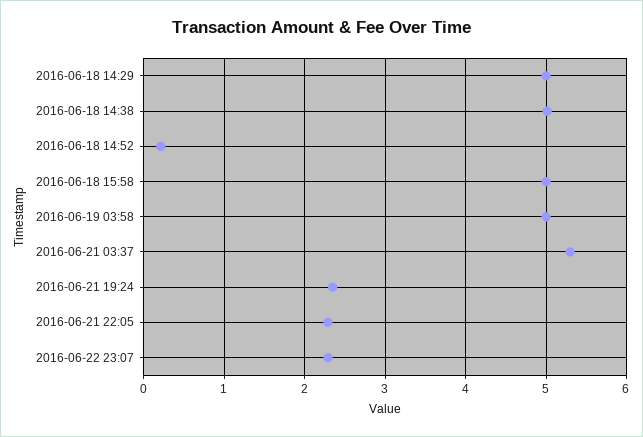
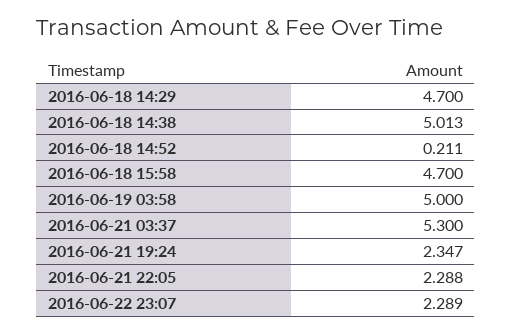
  {
-   "2016-06-18 14:29": 5,
+   "2016-06-18 14:29": 4.7,
    "2016-06-18 14:38": 5.013,
    "2016-06-18 14:52": 0.211,
-   "2016-06-18 15:58": 5,
+   "2016-06-18 15:58": 4.7,
    "2016-06-19 03:58": 5,
    "2016-06-21 03:37": 5.3,
    "2016-06-21 19:24": 2.347,
    "2016-06-21 22:05": 2.288,
    "2016-06-22 23:07": 2.289
  }

